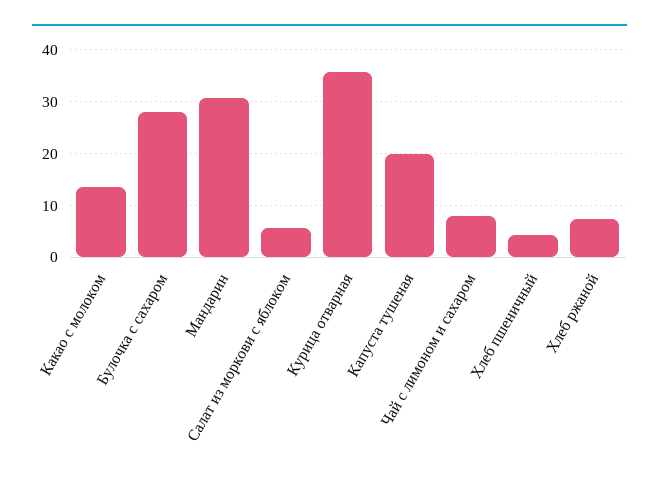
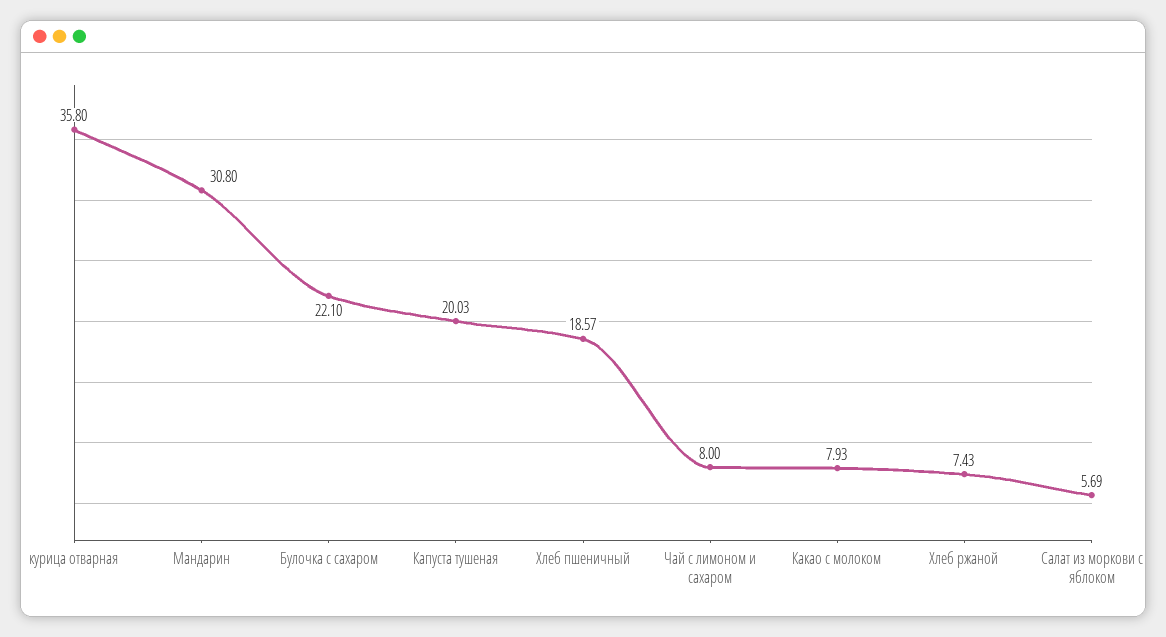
  {
-   "Какао с молоком": 14,
+   "Какао с молоком": 7.93,
-   "Булочка с сахаром": 28,
+   "Булочка с сахаром": 22.1,
    "Мандарин": 30.8,
    "Салат из моркови с яблоком": 5.69,
    "Курица отварная": 35.8,
    "Капуста тушеная": 20.03,
    "Чай с лимоном и сахаром": 8,
-   "Хлеб пшеничный": 4,
+   "Хлеб пшеничный": 18.57,
    "Хлеб ржаной": 7.43
  }

